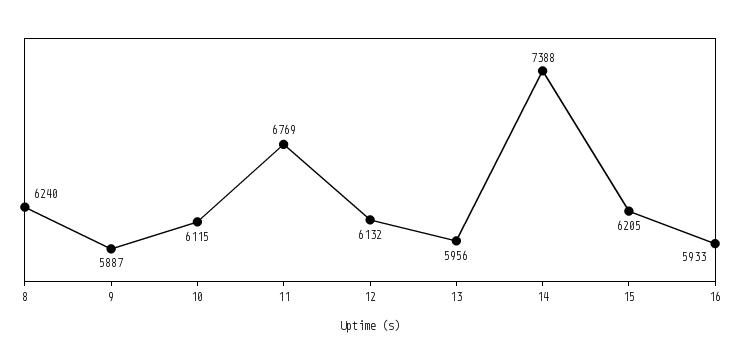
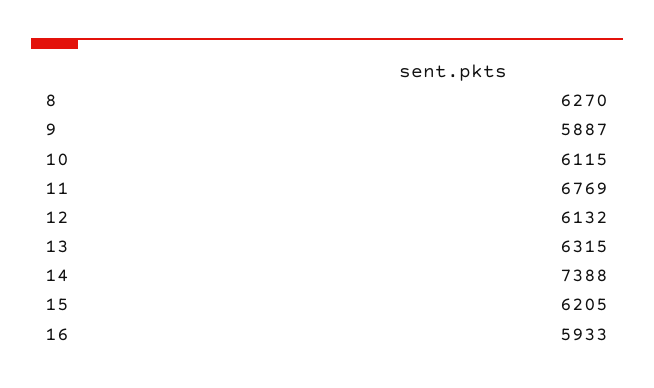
  {
-   "8": 6240,
+   "8": 6270,
    "9": 5887,
    "10": 6115,
    "11": 6769,
    "12": 6132,
-   "13": 5956,
+   "13": 6315,
    "14": 7388,
    "15": 6205,
    "16": 5933
  }

